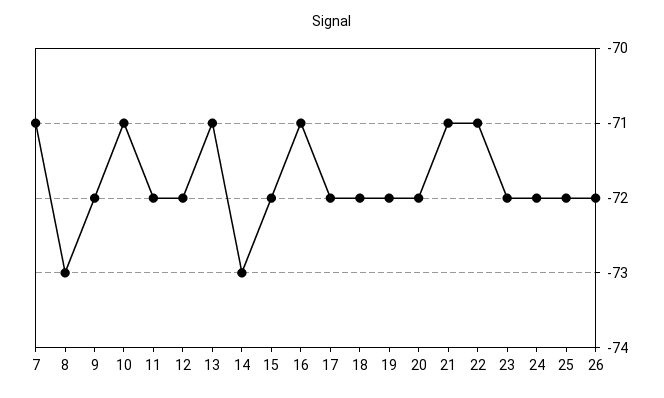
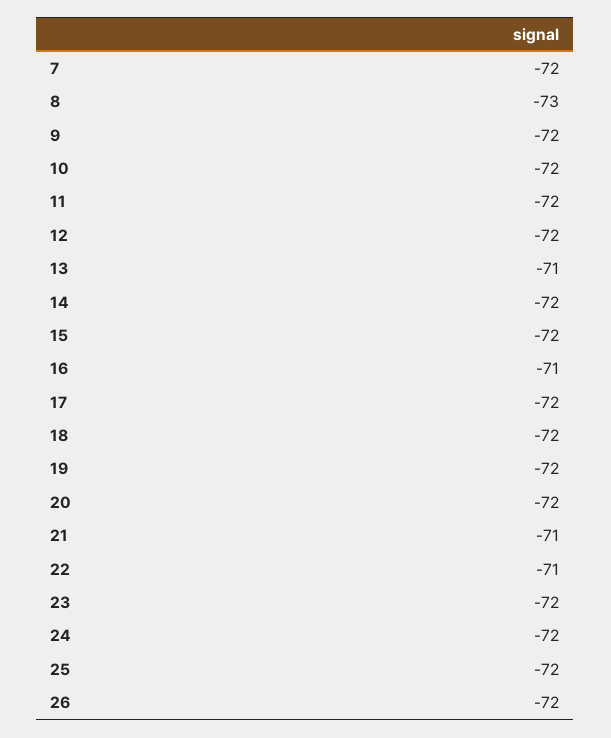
  {
-   "7": -71,
+   "7": -72,
    "8": -73,
    "9": -72,
-   "10": -71,
+   "10": -72,
    "11": -72,
    "12": -72,
    "13": -71,
-   "14": -73,
+   "14": -72,
    "15": -72,
    "16": -71,
    "17": -72,
    "18": -72,
    "19": -72,
    "20": -72,
    "21": -71,
    "22": -71,
    "23": -72,
    "24": -72,
    "25": -72,
    "26": -72
  }

